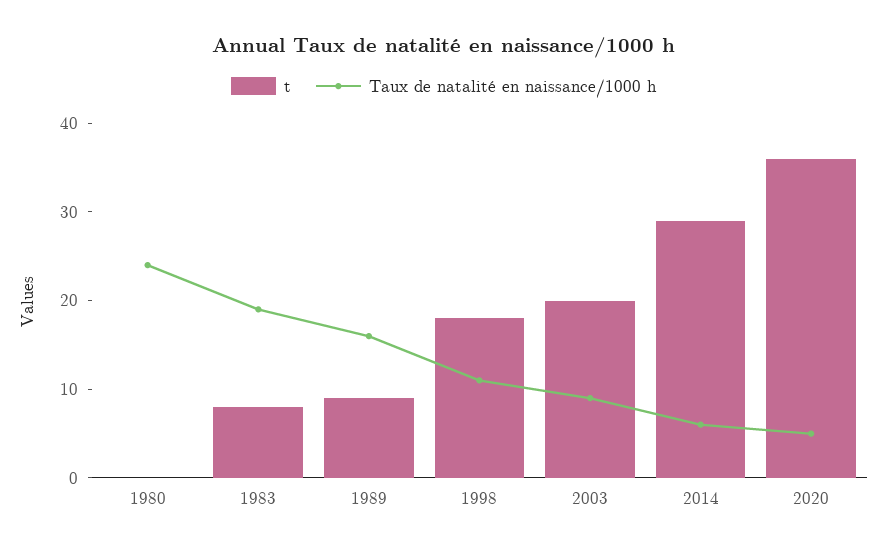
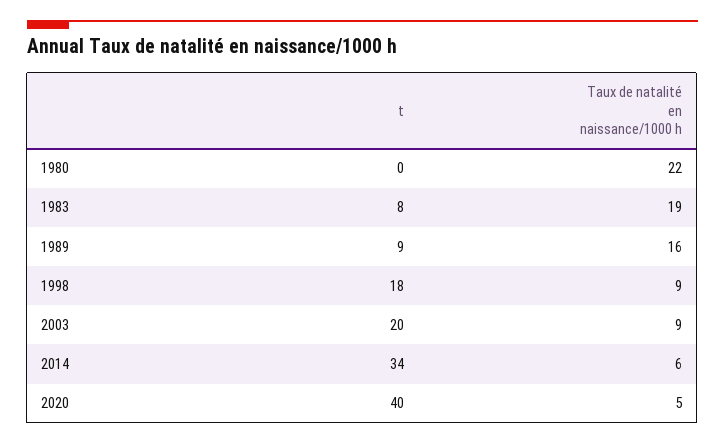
  {
    "t": {
      "1980": 0,
      "1983": 8,
      "1989": 9,
      "1998": 18,
      "2003": 20,
-     "2014": 29,
+     "2014": 34,
-     "2020": 36
+     "2020": 40
    },
    "Taux de natalité en naissance/1000 h": {
-     "1980": 24,
+     "1980": 22,
      "1983": 19,
      "1989": 16,
-     "1998": 11,
+     "1998": 9,
      "2003": 9,
      "2014": 6,
      "2020": 5
    }
  }

